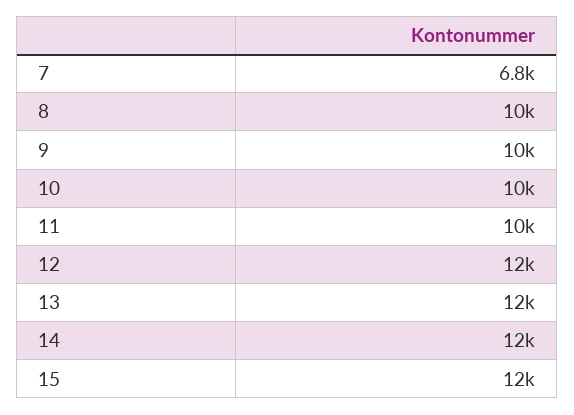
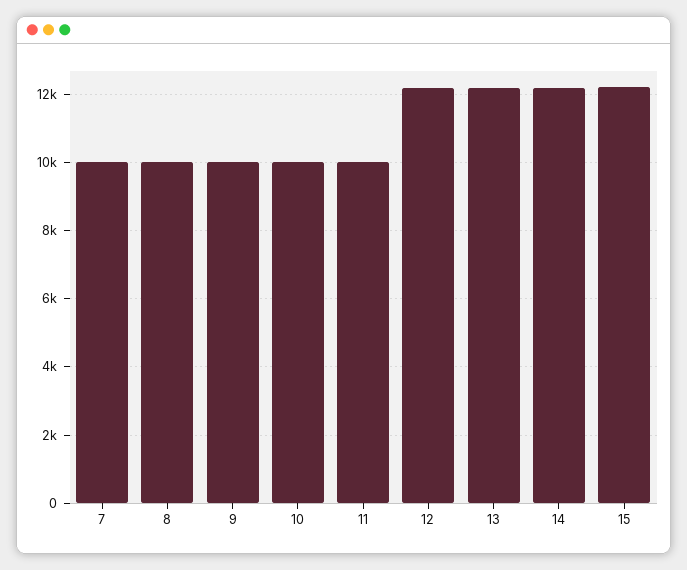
  {
-   "7": 6800,
+   "7": 10000,
    "8": 10000,
    "9": 10000,
    "10": 10000,
    "11": 10000,
    "12": 12000,
    "13": 12000,
    "14": 12000,
    "15": 12000
  }

